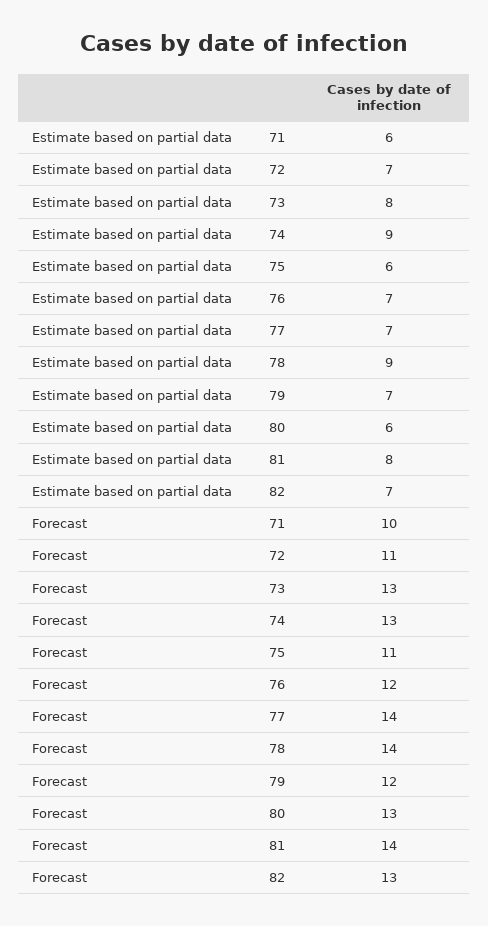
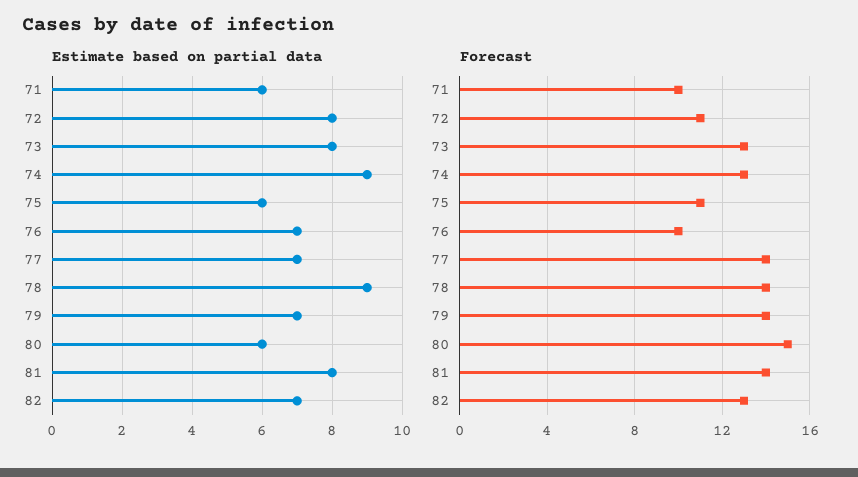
  {
    "Estimate based on partial data": {
      "71": 6,
-     "72": 7,
+     "72": 8,
      "73": 8,
      "74": 9,
      "75": 6,
      "76": 7,
      "77": 7,
      "78": 9,
      "79": 7,
      "80": 6,
      "81": 8,
      "82": 7
    },
    "Forecast": {
      "71": 10,
      "72": 11,
      "73": 13,
      "74": 13,
      "75": 11,
-     "76": 12,
+     "76": 10,
      "77": 14,
      "78": 14,
-     "79": 12,
+     "79": 14,
-     "80": 13,
+     "80": 15,
      "81": 14,
      "82": 13
    }
  }

